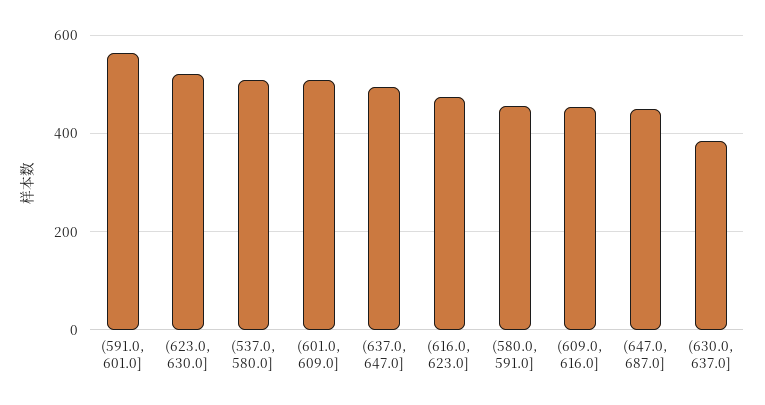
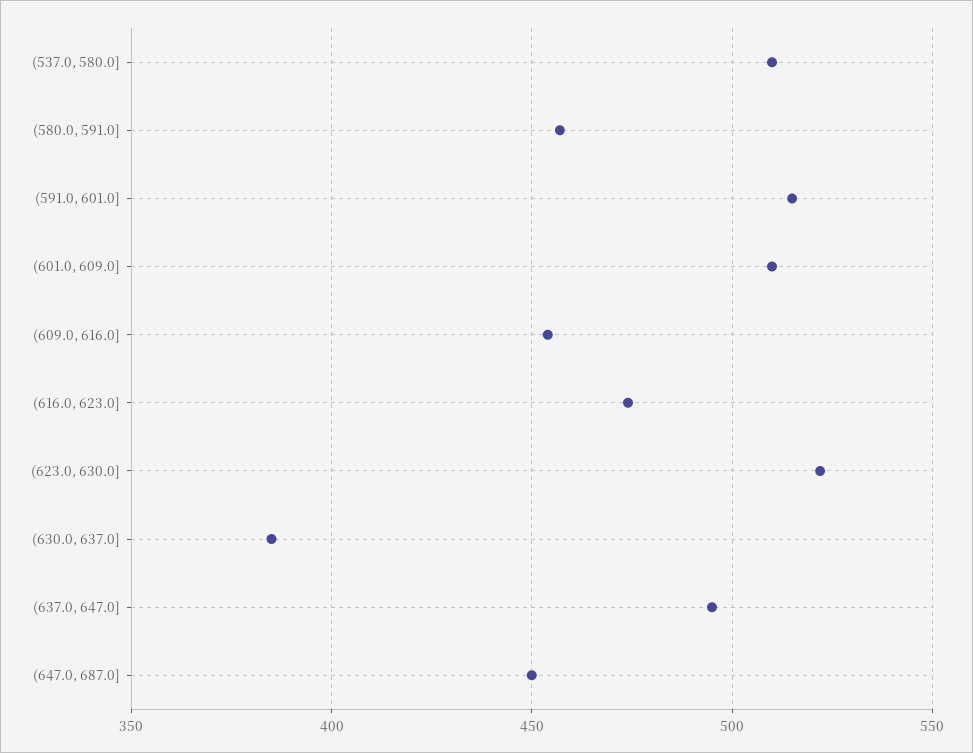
  {
-   "(591.0, 601.0]": 560,
+   "(591.0, 601.0]": 515,
    "(623.0, 630.0]": 520,
    "(537.0, 580.0]": 510,
    "(601.0, 609.0]": 510,
    "(637.0, 647.0]": 495,
    "(616.0, 623.0]": 475,
    "(580.0, 591.0]": 455,
    "(609.0, 616.0]": 455,
    "(647.0, 687.0]": 450,
    "(630.0, 637.0]": 385
  }

